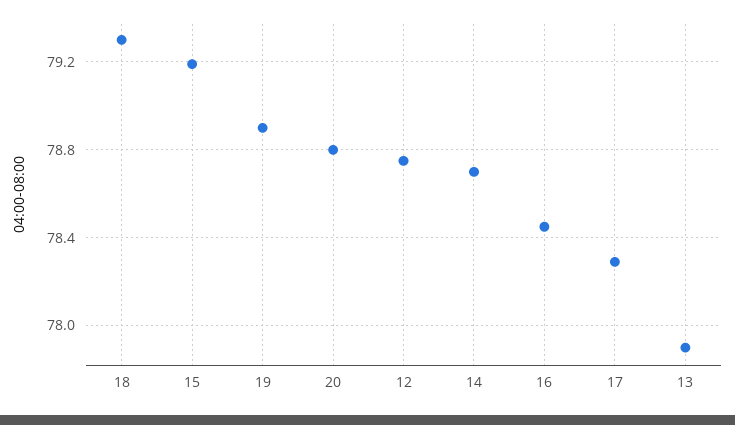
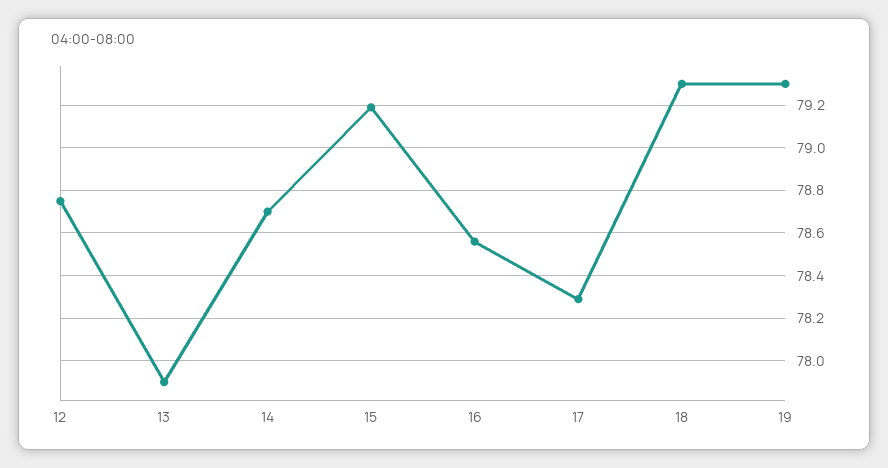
  {
    "18": 79.3,
    "15": 79.2,
-   "19": 78.9,
+   "19": 79.3,
-   "20": 78.8,
    "12": 78.75,
    "14": 78.7,
-   "16": 78.45,
+   "16": 78.55,
    "17": 78.3,
    "13": 77.9
  }

